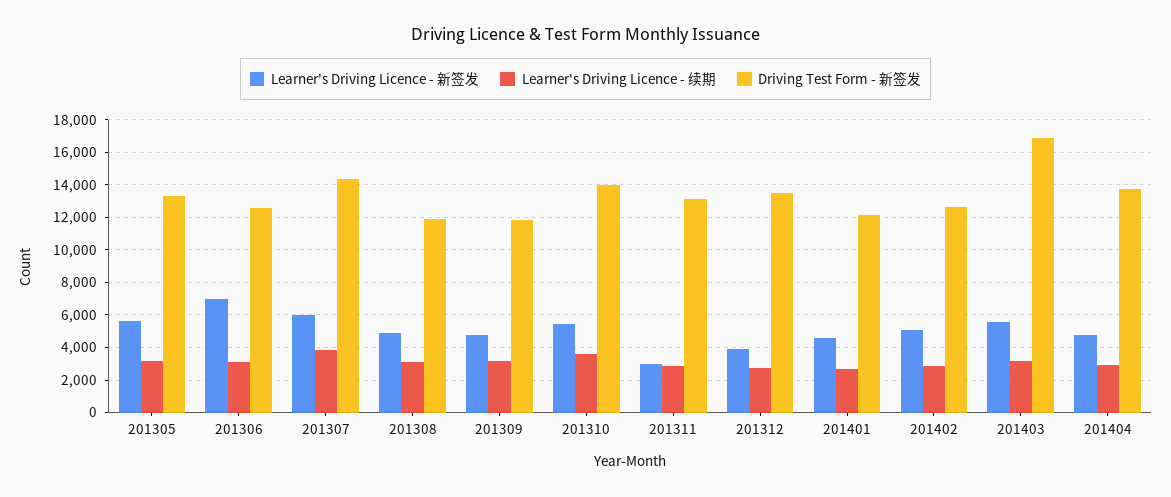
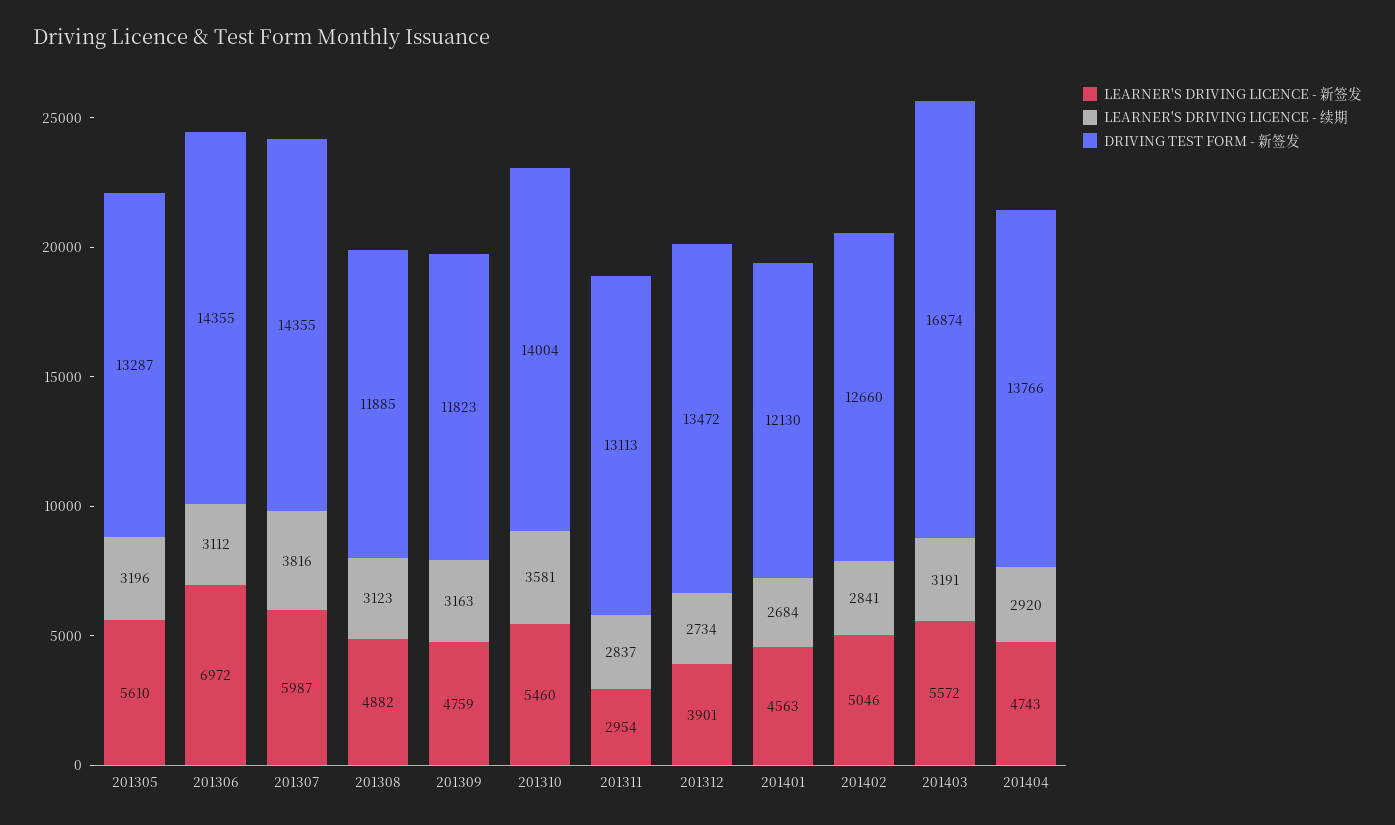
  {
    "Learner's Driving Licence - 新签发": {
      "201305": 5610,
      "201306": 6972,
      "201307": 5987,
      "201308": 4882,
      "201309": 4759,
      "201310": 5460,
      "201311": 2954,
      "201312": 3901,
      "201401": 4563,
      "201402": 5046,
      "201403": 5572,
      "201404": 4743
    },
    "Learner's Driving Licence - 续期": {
      "201305": 3196,
      "201306": 3112,
      "201307": 3816,
      "201308": 3123,
      "201309": 3163,
      "201310": 3581,
      "201311": 2837,
      "201312": 2734,
      "201401": 2684,
      "201402": 2841,
      "201403": 3191,
      "201404": 2920
    },
    "Driving Test Form - 新签发": {
      "201305": 13287,
-     "201306": 12500,
+     "201306": 14355,
      "201307": 14355,
      "201308": 11885,
      "201309": 11823,
      "201310": 14004,
      "201311": 13113,
      "201312": 13472,
      "201401": 12130,
      "201402": 12660,
      "201403": 16874,
      "201404": 13766
    }
  }

